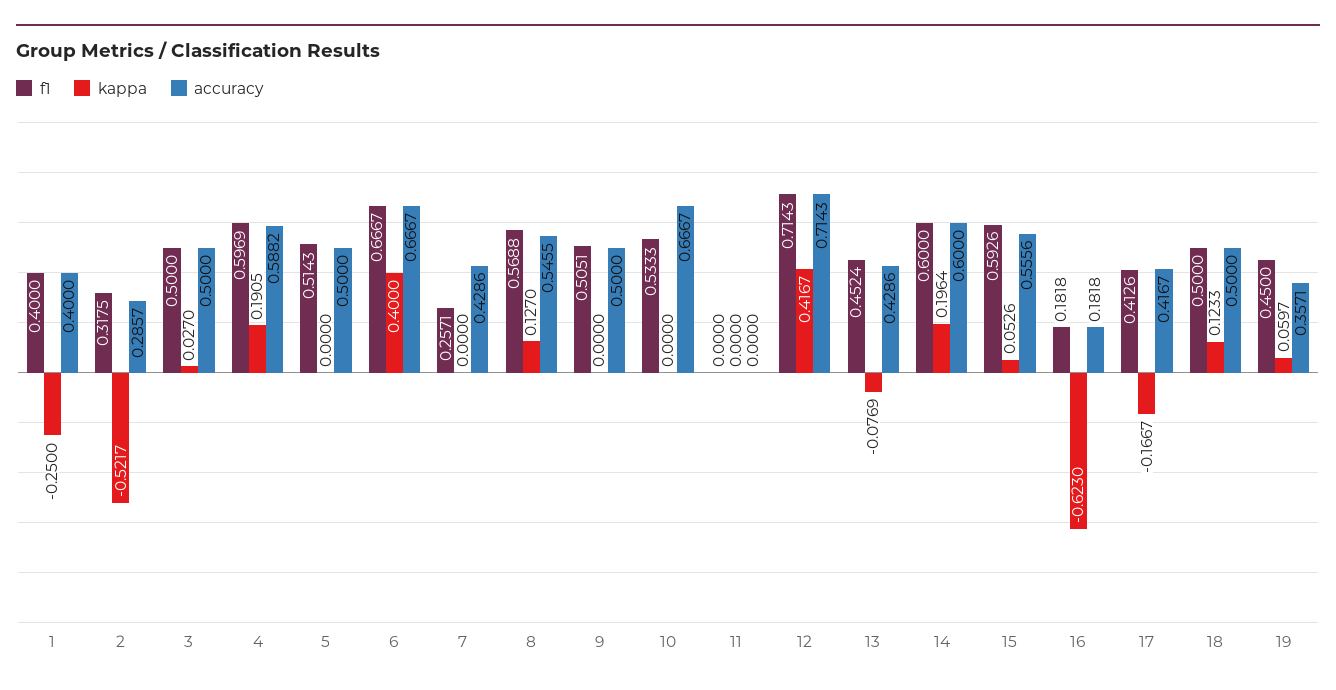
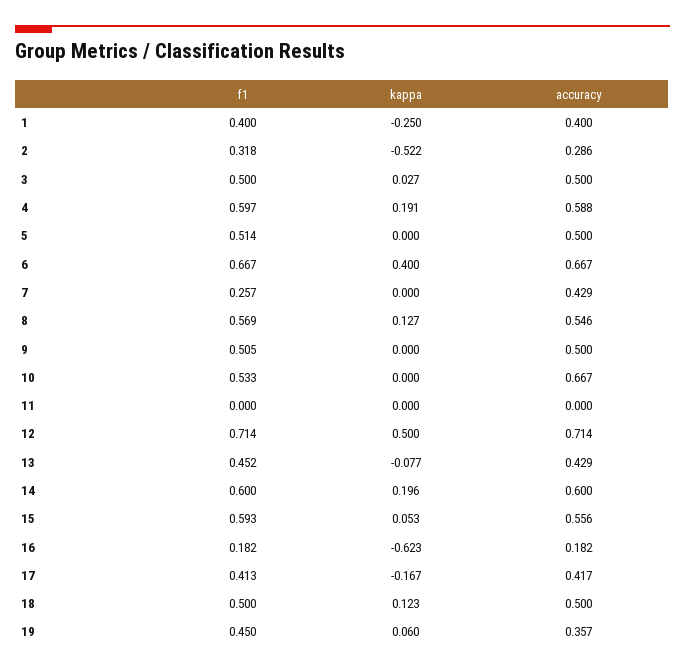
  {
    "f1": {
      "1": 0.4,
      "2": 0.3175,
      "3": 0.5,
      "4": 0.5969,
      "5": 0.5143,
      "6": 0.6667,
      "7": 0.2571,
      "8": 0.5688,
      "9": 0.5051,
      "10": 0.5333,
      "11": 0,
      "12": 0.7143,
      "13": 0.4524,
      "14": 0.6,
      "15": 0.5926,
      "16": 0.1818,
      "17": 0.4126,
      "18": 0.5,
      "19": 0.45
    },
    "kappa": {
      "1": -0.25,
      "2": -0.5217,
      "3": 0.027,
      "4": 0.1905,
      "5": 0,
      "6": 0.4,
      "7": 0,
      "8": 0.127,
      "9": 0,
      "10": 0,
      "11": 0,
-     "12": 0.4167,
+     "12": 0.5,
      "13": -0.0769,
      "14": 0.1964,
      "15": 0.0526,
      "16": -0.623,
      "17": -0.1667,
      "18": 0.1233,
      "19": 0.0597
    },
    "accuracy": {
      "1": 0.4,
      "2": 0.2857,
      "3": 0.5,
      "4": 0.5882,
      "5": 0.5,
      "6": 0.6667,
      "7": 0.4286,
      "8": 0.5455,
      "9": 0.5,
      "10": 0.6667,
      "11": 0,
      "12": 0.7143,
      "13": 0.4286,
      "14": 0.6,
      "15": 0.5556,
      "16": 0.1818,
      "17": 0.4167,
      "18": 0.5,
      "19": 0.3571
    }
  }

